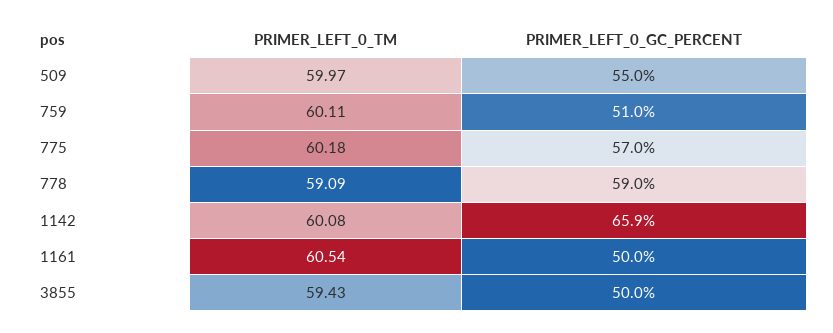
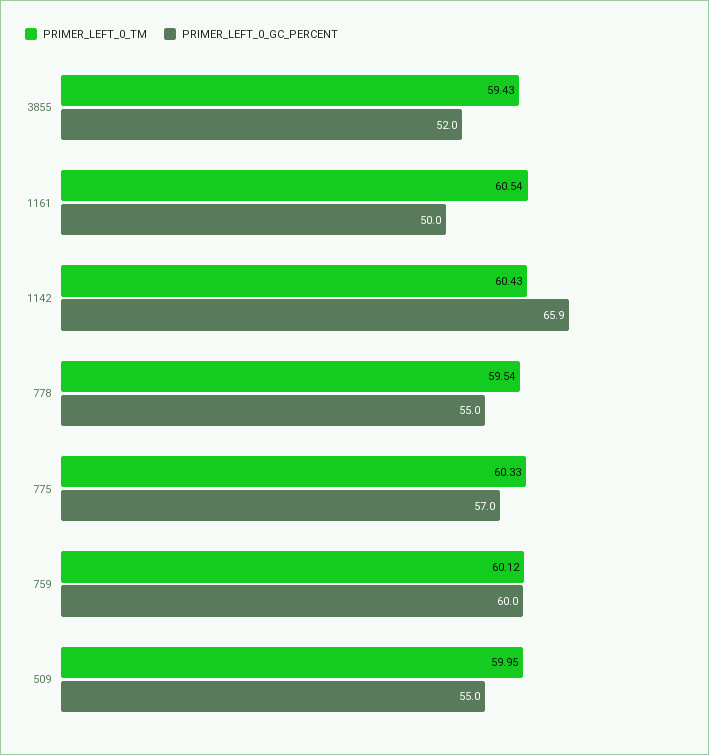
  {
    "PRIMER_LEFT_0_TM": {
-     "509": 59.97,
+     "509": 59.95,
-     "759": 60.11,
+     "759": 60.12,
-     "775": 60.18,
+     "775": 60.33,
-     "778": 59.09,
+     "778": 59.54,
-     "1142": 60.08,
+     "1142": 60.43,
      "1161": 60.54,
      "3855": 59.43
    },
    "PRIMER_LEFT_0_GC_PERCENT": {
      "509": 55,
-     "759": 51,
+     "759": 60,
      "775": 57,
-     "778": 59,
+     "778": 55,
      "1142": 65.9,
      "1161": 50,
-     "3855": 50
+     "3855": 52
    }
  }

